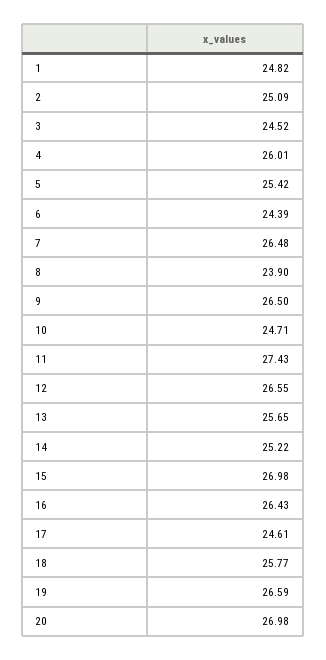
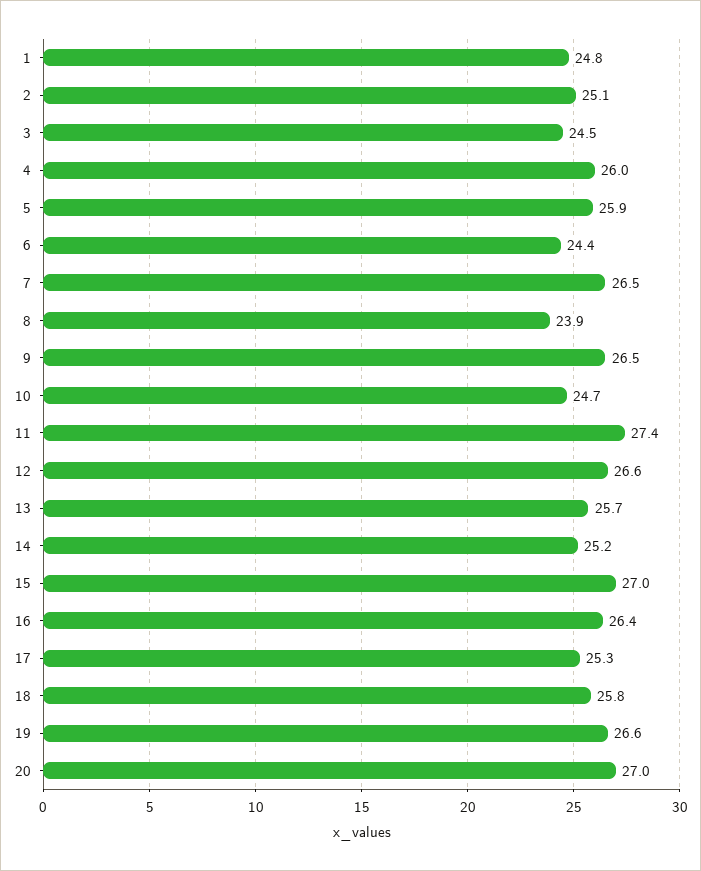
  {
    "1": 24.82,
    "2": 25.09,
    "3": 24.52,
    "4": 26.01,
-   "5": 25.42,
+   "5": 25.9,
    "6": 24.39,
    "7": 26.48,
    "8": 23.9,
    "9": 26.5,
    "10": 24.71,
    "11": 27.43,
    "12": 26.55,
    "13": 25.65,
    "14": 25.22,
    "15": 26.98,
    "16": 26.43,
-   "17": 24.61,
+   "17": 25.3,
    "18": 25.77,
    "19": 26.59,
    "20": 26.98
  }

